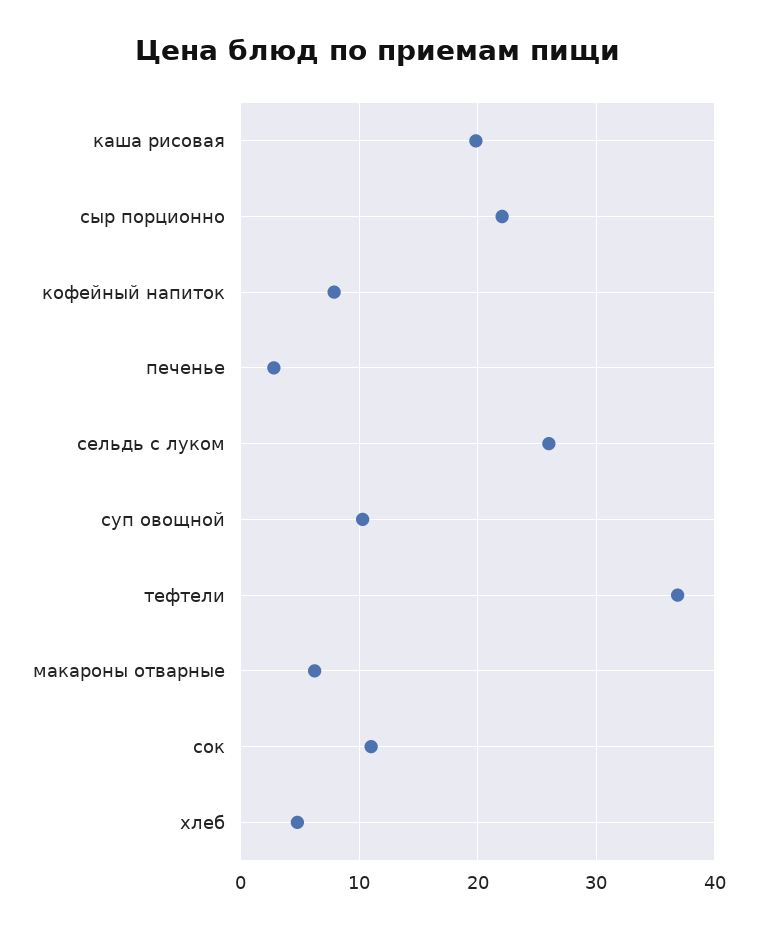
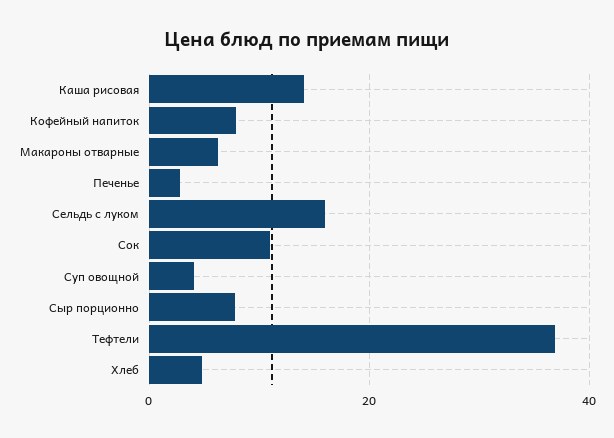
  {
-   "каша рисовая": 20,
+   "каша рисовая": 14,
-   "сыр порционно": 22,
+   "сыр порционно": 8,
    "кофейный напиток": 8,
    "печенье": 3,
-   "сельдь с луком": 26,
+   "сельдь с луком": 16,
-   "суп овощной": 10,
+   "суп овощной": 4,
    "тефтели": 37,
    "макароны отварные": 6,
    "сок": 11,
    "хлеб": 5
  }

